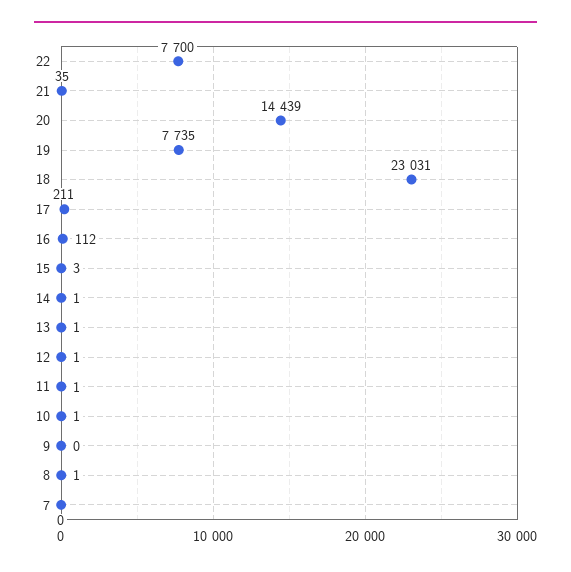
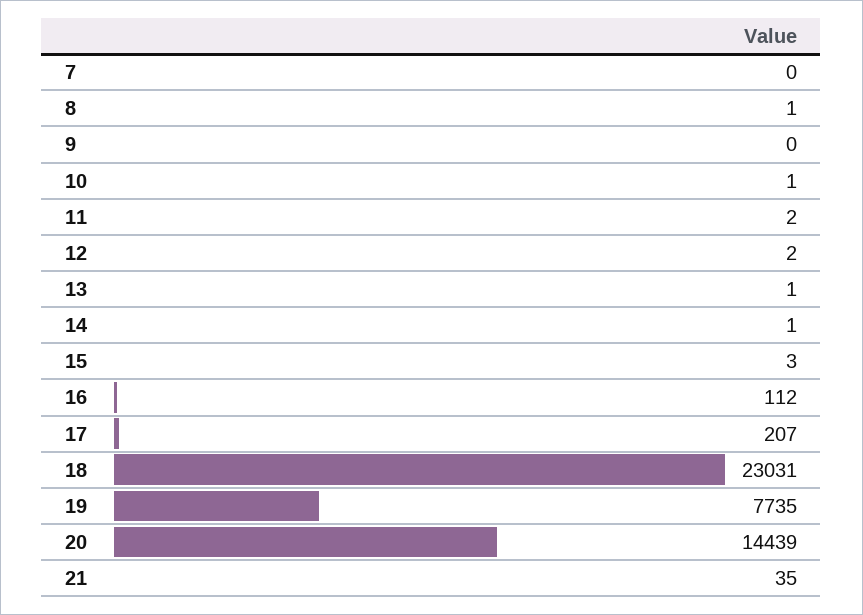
  {
-   "22": 7700,
    "21": 35,
    "20": 14439,
    "19": 7735,
    "18": 23031,
-   "17": 211,
+   "17": 207,
    "16": 112,
    "15": 3,
    "14": 1,
    "13": 1,
-   "12": 1,
+   "12": 2,
-   "11": 1,
+   "11": 2,
    "10": 1,
    "9": 0,
    "8": 1,
    "7": 0
  }

